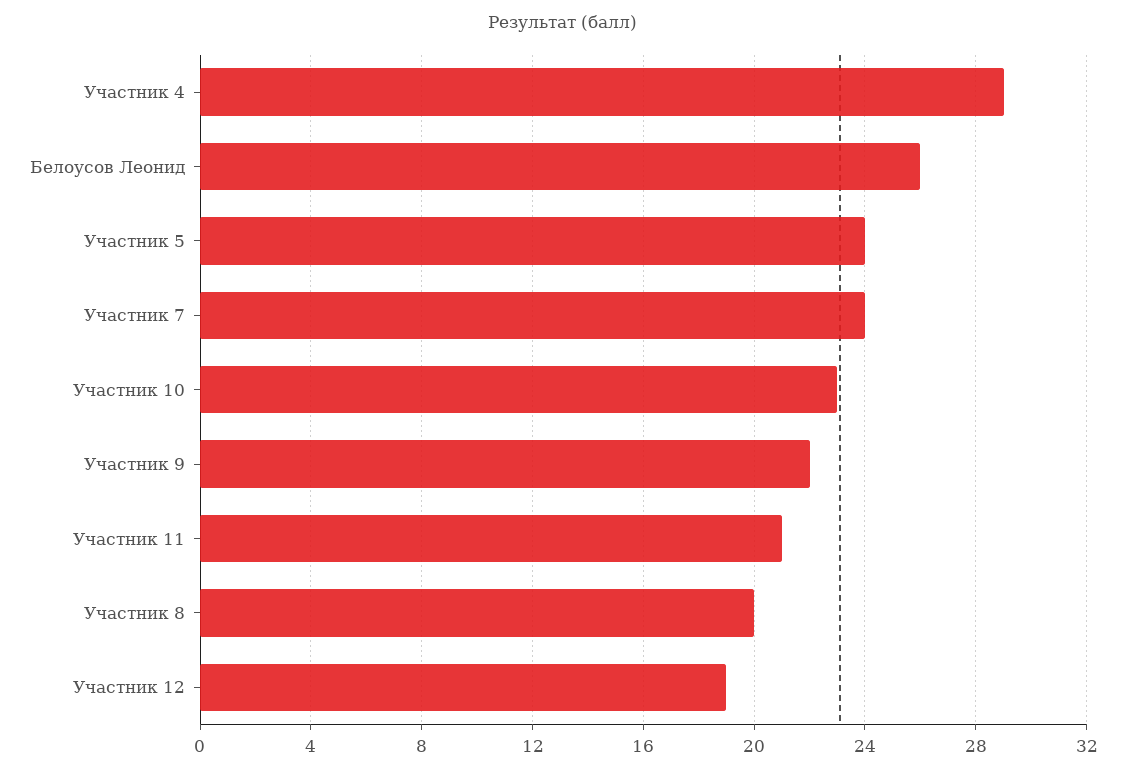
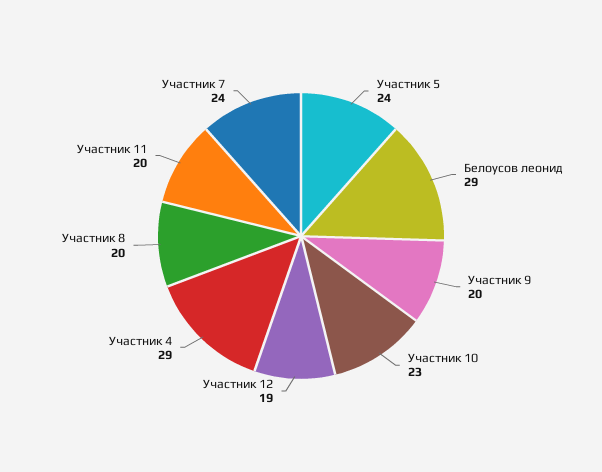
  {
    "Участник 4": 29,
-   "Белоусов Леонид": 26,
+   "Белоусов Леонид": 29,
    "Участник 5": 24,
    "Участник 7": 24,
    "Участник 10": 23,
-   "Участник 9": 22,
+   "Участник 9": 20,
-   "Участник 11": 21,
+   "Участник 11": 20,
    "Участник 8": 20,
    "Участник 12": 19
  }

